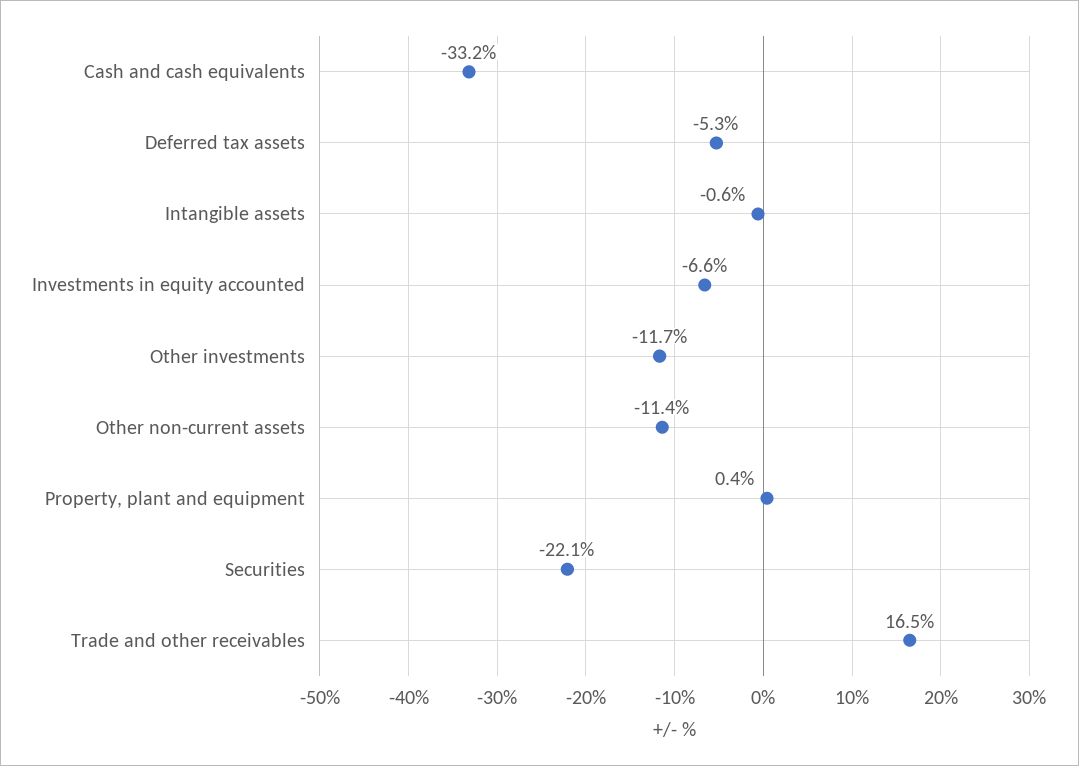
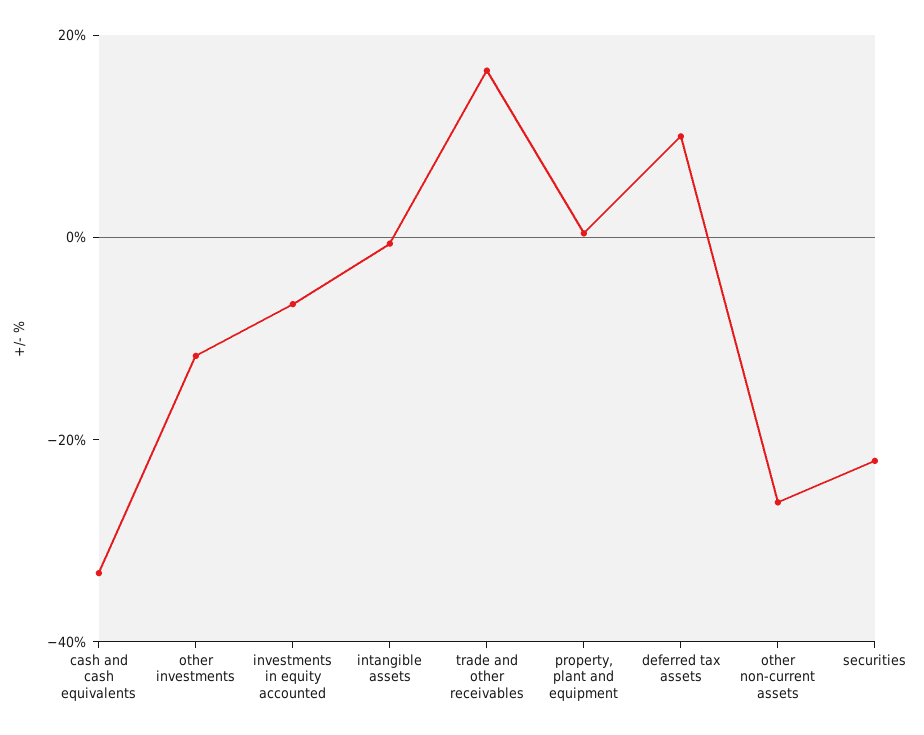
  {
    "Cash and cash equivalents": -33.2,
-   "Deferred tax assets": -5.3,
+   "Deferred tax assets": 10,
    "Intangible assets": -0.6,
    "Investments in equity accounted": -6.6,
    "Other investments": -11.7,
-   "Other non-current assets": -11.4,
+   "Other non-current assets": -25,
    "Property, plant and equipment": 0.4,
    "Securities": -22.1,
    "Trade and other receivables": 16.5
  }

